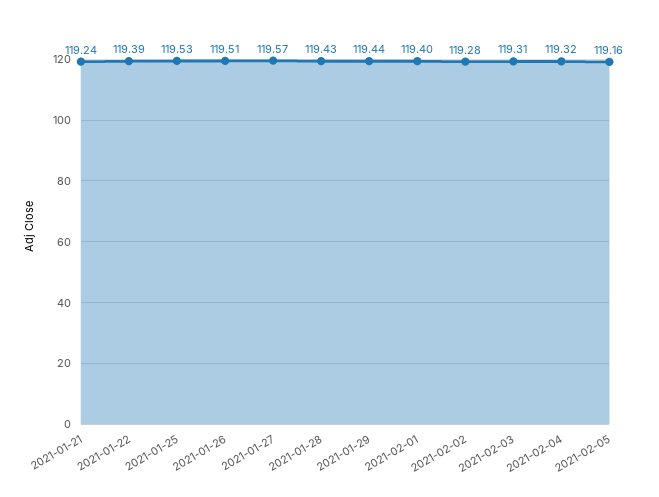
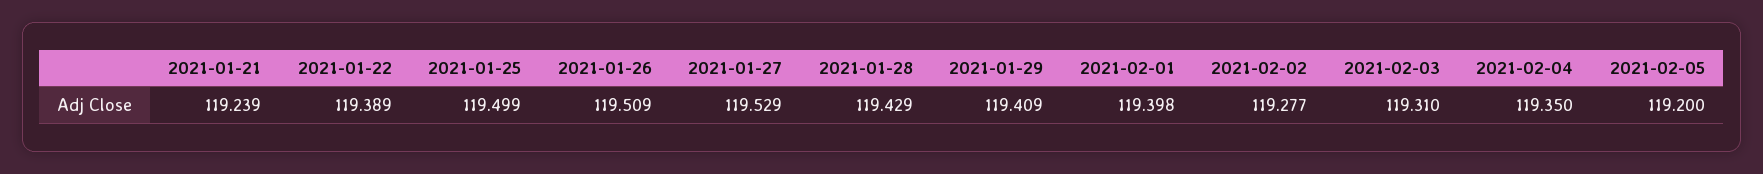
  {
    "2021-01-21": 119.239,
    "2021-01-22": 119.389,
-   "2021-01-25": 119.53,
+   "2021-01-25": 119.499,
    "2021-01-26": 119.509,
-   "2021-01-27": 119.57,
+   "2021-01-27": 119.529,
    "2021-01-28": 119.429,
-   "2021-01-29": 119.44,
+   "2021-01-29": 119.409,
    "2021-02-01": 119.398,
    "2021-02-02": 119.277,
    "2021-02-03": 119.31,
-   "2021-02-04": 119.32,
+   "2021-02-04": 119.35,
-   "2021-02-05": 119.16
+   "2021-02-05": 119.2
  }

